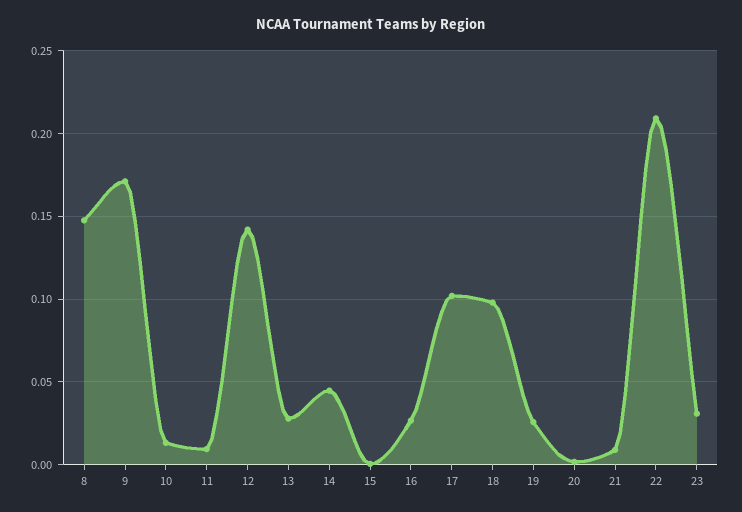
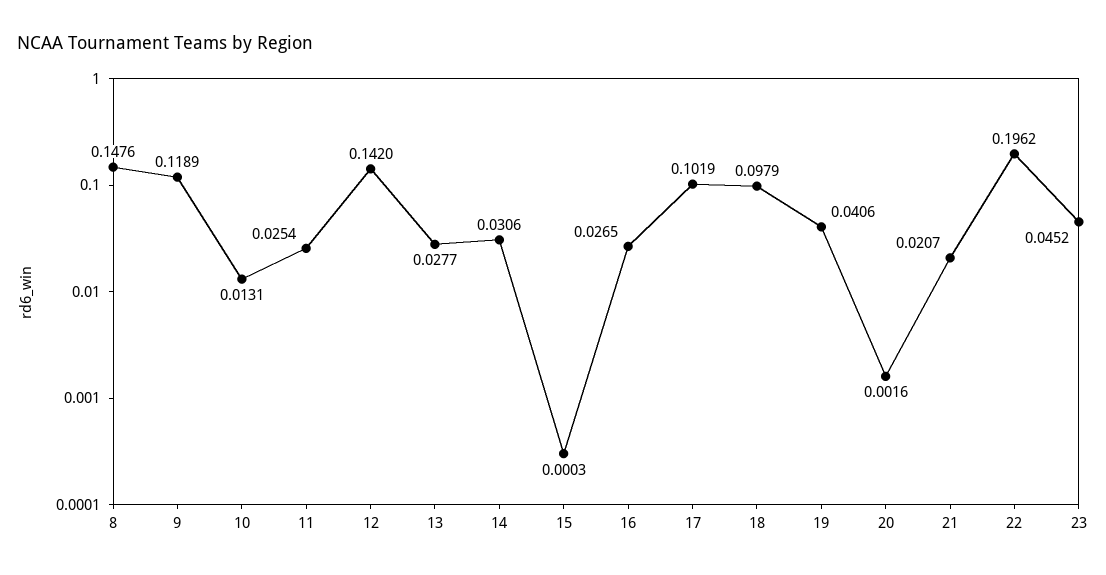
  {
    "8": 0.1476,
-   "9": 0.17,
+   "9": 0.1189,
    "10": 0.0131,
-   "11": 0.01,
+   "11": 0.0254,
    "12": 0.142,
    "13": 0.0277,
-   "14": 0.045,
+   "14": 0.0306,
    "15": 0.0003,
    "16": 0.0265,
    "17": 0.1019,
    "18": 0.0979,
-   "19": 0.025,
+   "19": 0.0406,
    "20": 0.0016,
-   "21": 0.01,
+   "21": 0.0207,
-   "22": 0.21,
+   "22": 0.1962,
-   "23": 0.03
+   "23": 0.0452
  }

